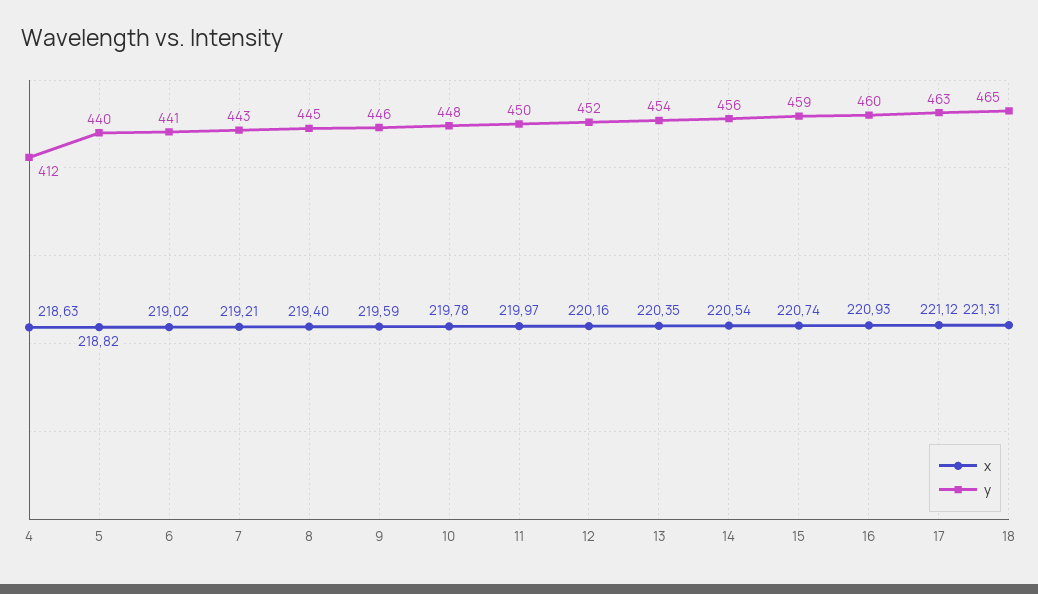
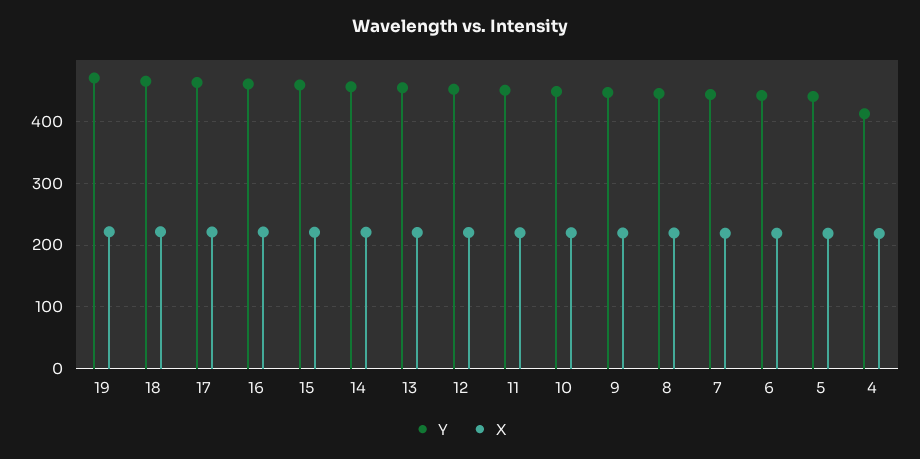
  {
    "x": {
      "4": 218.63,
      "5": 218.82,
      "6": 219.02,
      "7": 219.21,
      "8": 219.4,
      "9": 219.59,
      "10": 219.78,
      "11": 219.97,
      "12": 220.16,
      "13": 220.35,
      "14": 220.54,
      "15": 220.74,
      "16": 220.93,
      "17": 221.12,
-     "18": 221.31
+     "18": 221.31,
+     "19": 220
    },
    "y": {
      "4": 412,
      "5": 440,
      "6": 441,
      "7": 443,
      "8": 445,
      "9": 446,
      "10": 448,
      "11": 450,
      "12": 452,
      "13": 454,
      "14": 456,
      "15": 459,
      "16": 460,
      "17": 463,
-     "18": 465
+     "18": 465,
+     "19": 470
    }
  }

